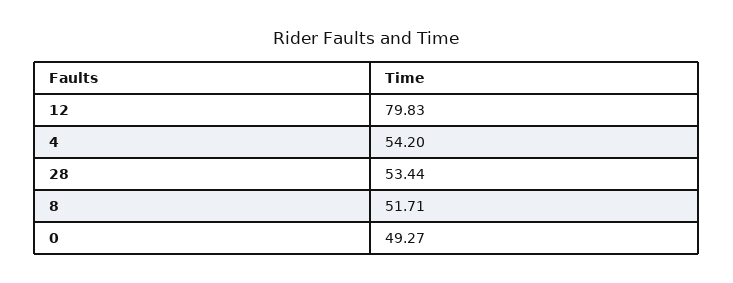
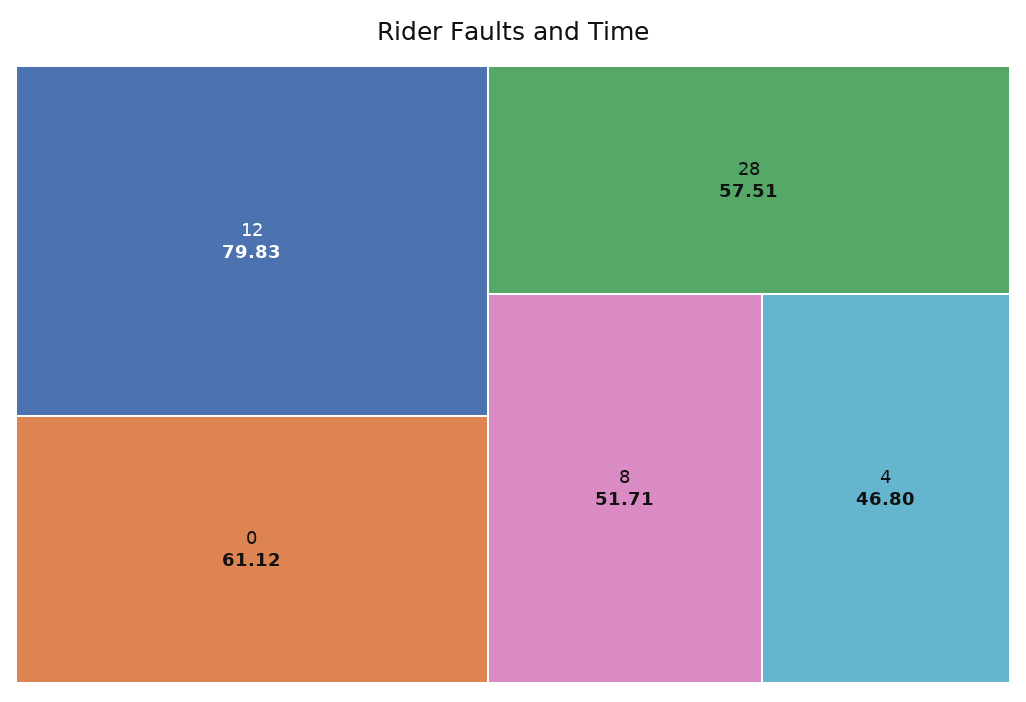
  {
    "12": 79.83,
-   "4": 54.2,
+   "4": 46.8,
-   "28": 53.44,
+   "28": 57.51,
    "8": 51.71,
-   "0": 49.27
+   "0": 61.12
  }

